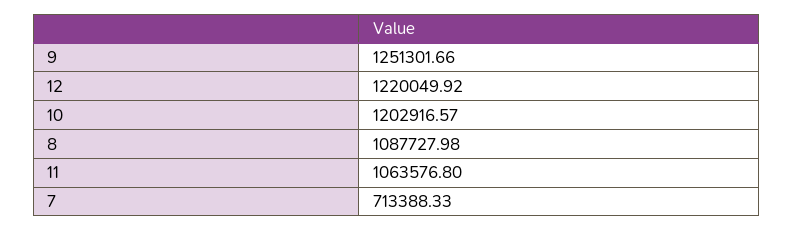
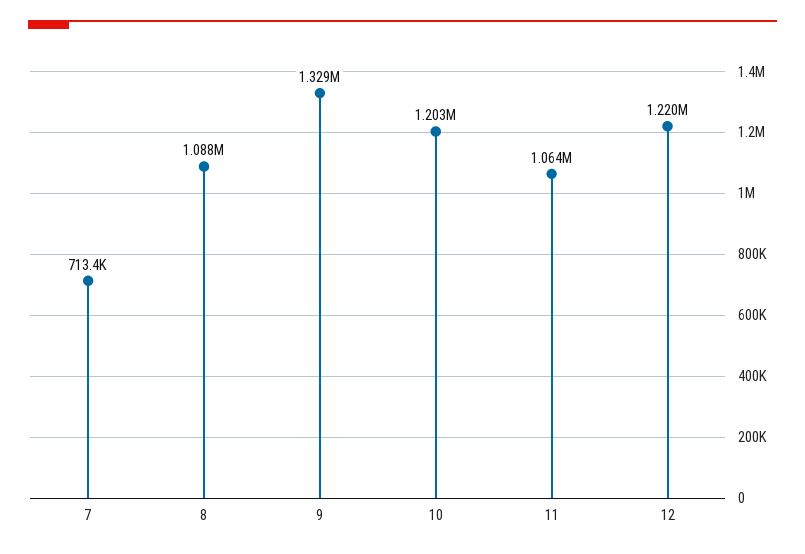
  {
-   "9": 1251301.66,
+   "9": 1329000,
    "12": 1220049.92,
    "10": 1202916.57,
    "8": 1087727.98,
    "11": 1063576.8,
    "7": 713388.33
  }

